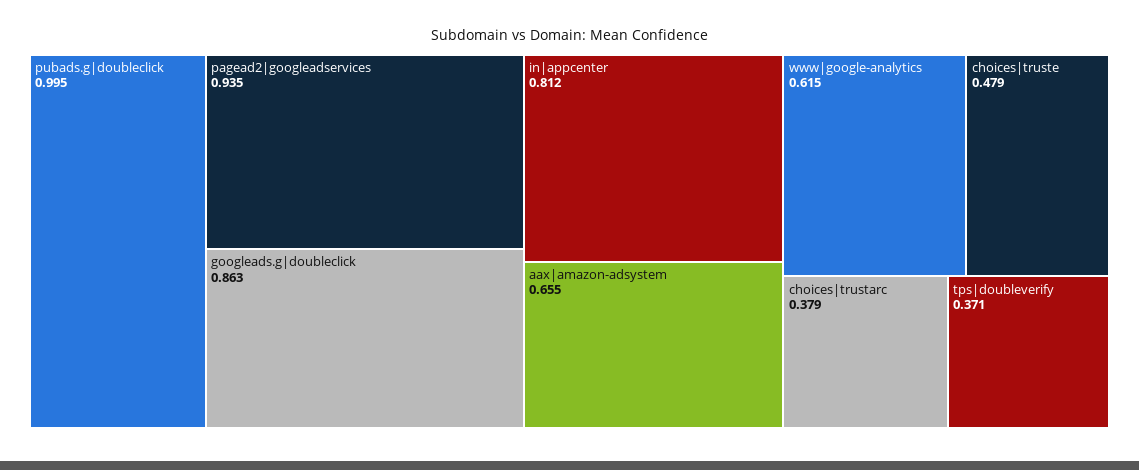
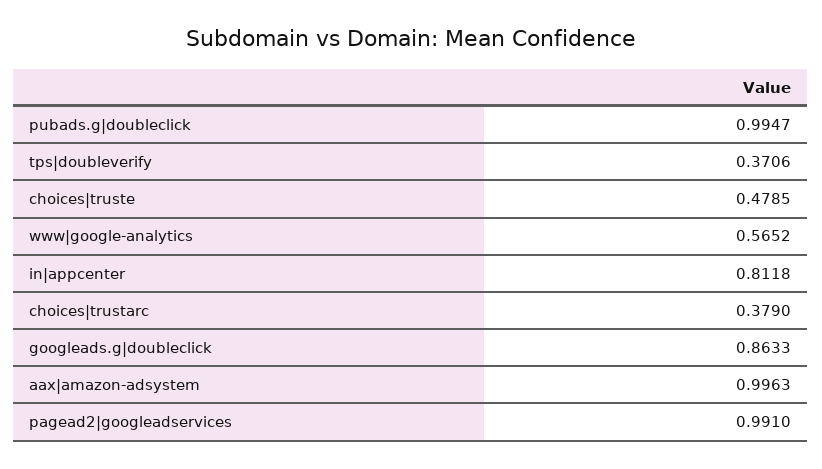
  {
    "pubads.g|doubleclick": 0.9947,
-   "pagead2|googleadservices": 0.935,
+   "pagead2|googleadservices": 0.991,
    "googleads.g|doubleclick": 0.8633,
    "in|appcenter": 0.8118,
-   "aax|amazon-adsystem": 0.655,
+   "aax|amazon-adsystem": 0.9963,
-   "www|google-analytics": 0.615,
+   "www|google-analytics": 0.5652,
    "choices|truste": 0.4785,
    "choices|trustarc": 0.379,
    "tps|doubleverify": 0.3706
  }

